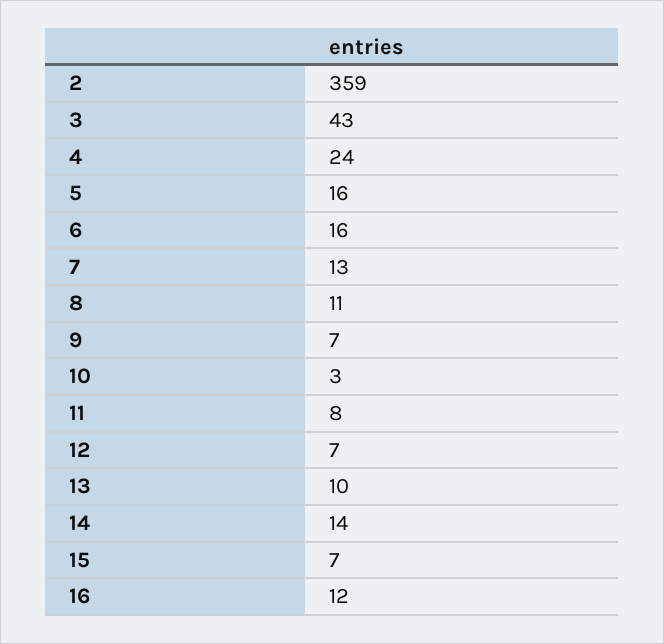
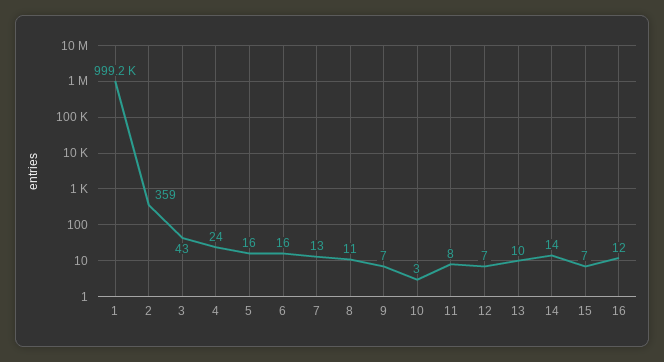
  {
    "2": 359,
    "3": 43,
    "4": 24,
    "5": 16,
    "6": 16,
    "7": 13,
    "8": 11,
    "9": 7,
    "10": 3,
    "11": 8,
    "12": 7,
    "13": 10,
    "14": 14,
    "15": 7,
-   "16": 12
+   "16": 12,
+   "1": 999200
  }

